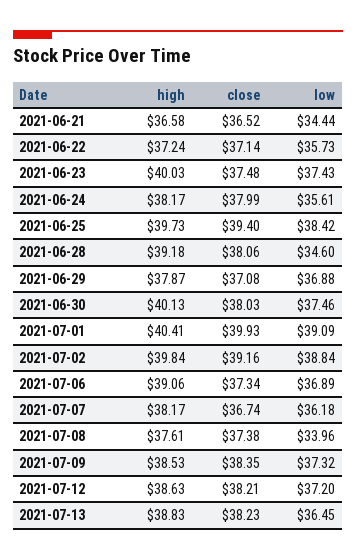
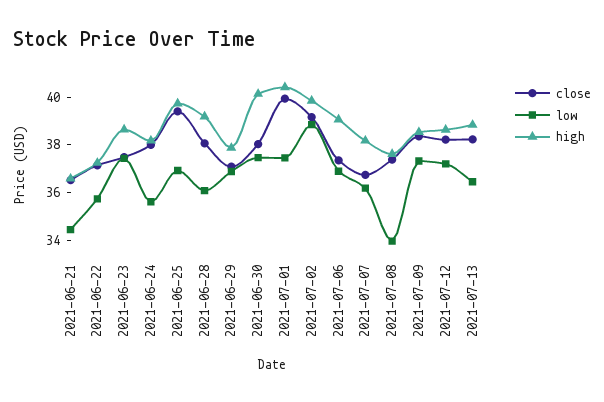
  {
    "high": {
      "2021-06-21": 36.58,
      "2021-06-22": 37.24,
-     "2021-06-23": 40.03,
+     "2021-06-23": 38.5,
      "2021-06-24": 38.17,
      "2021-06-25": 39.73,
      "2021-06-28": 39.18,
      "2021-06-29": 37.87,
      "2021-06-30": 40.13,
      "2021-07-01": 40.41,
      "2021-07-02": 39.84,
      "2021-07-06": 39.06,
      "2021-07-07": 38.17,
      "2021-07-08": 37.61,
      "2021-07-09": 38.53,
      "2021-07-12": 38.63,
      "2021-07-13": 38.83
    },
    "close": {
      "2021-06-21": 36.52,
      "2021-06-22": 37.14,
      "2021-06-23": 37.48,
      "2021-06-24": 37.99,
      "2021-06-25": 39.4,
      "2021-06-28": 38.06,
      "2021-06-29": 37.08,
      "2021-06-30": 38.03,
      "2021-07-01": 39.93,
      "2021-07-02": 39.16,
      "2021-07-06": 37.34,
      "2021-07-07": 36.74,
      "2021-07-08": 37.38,
      "2021-07-09": 38.35,
      "2021-07-12": 38.21,
      "2021-07-13": 38.23
    },
    "low": {
      "2021-06-21": 34.44,
      "2021-06-22": 35.73,
      "2021-06-23": 37.43,
      "2021-06-24": 35.61,
-     "2021-06-25": 38.42,
+     "2021-06-25": 37,
-     "2021-06-28": 34.6,
+     "2021-06-28": 36,
      "2021-06-29": 36.88,
      "2021-06-30": 37.46,
-     "2021-07-01": 39.09,
+     "2021-07-01": 37.5,
      "2021-07-02": 38.84,
      "2021-07-06": 36.89,
      "2021-07-07": 36.18,
      "2021-07-08": 33.96,
      "2021-07-09": 37.32,
      "2021-07-12": 37.2,
      "2021-07-13": 36.45
    }
  }

